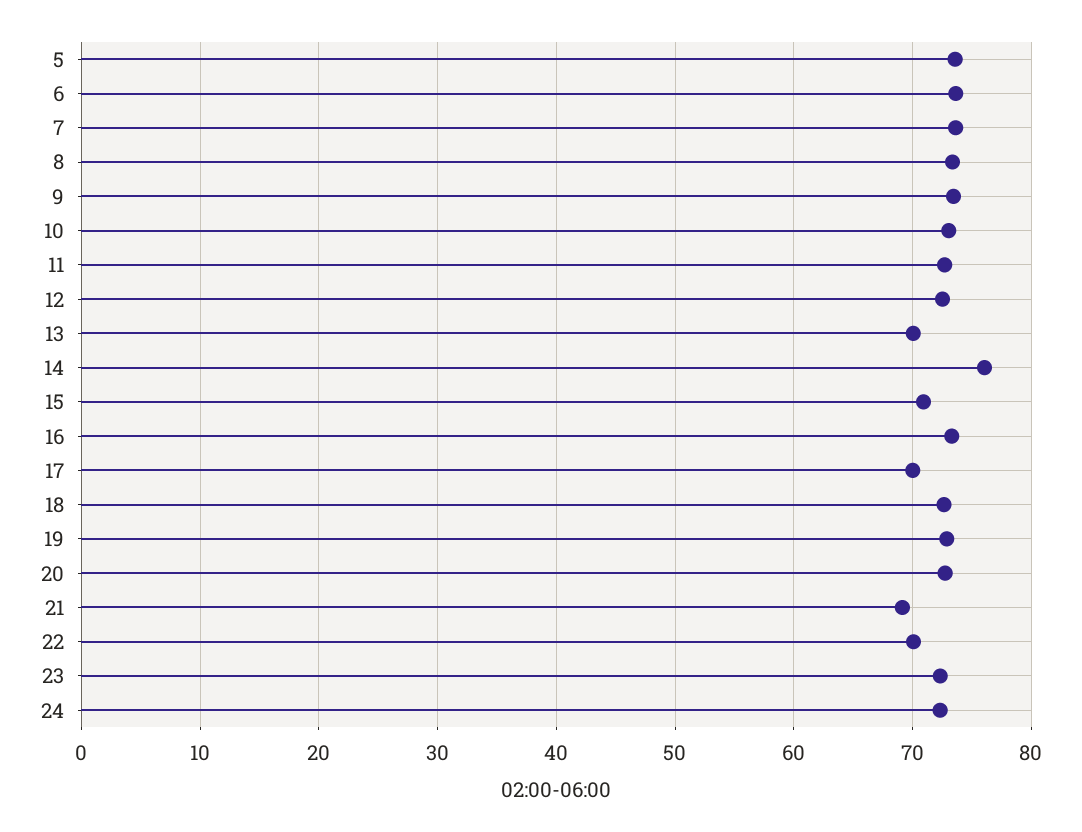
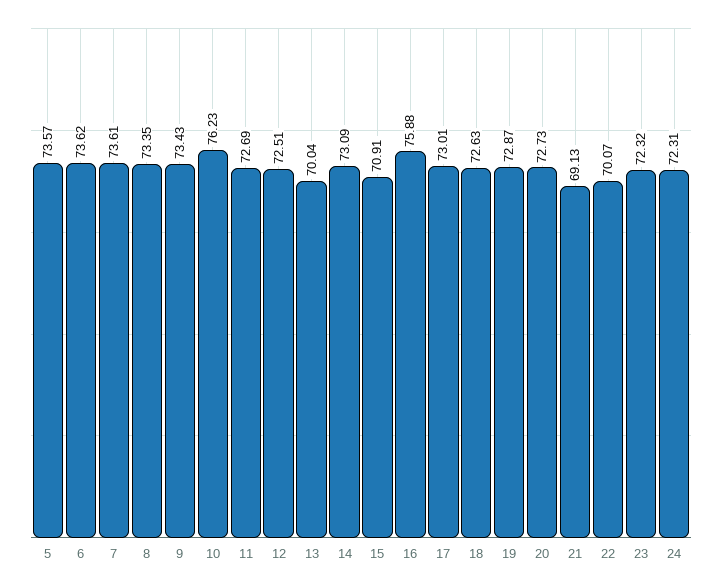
  {
    "5": 73.57,
    "6": 73.62,
    "7": 73.61,
    "8": 73.35,
    "9": 73.43,
-   "10": 73,
+   "10": 76.23,
    "11": 72.69,
    "12": 72.51,
    "13": 70.04,
-   "14": 76,
+   "14": 73.09,
    "15": 70.91,
-   "16": 73,
+   "16": 75.88,
-   "17": 70,
+   "17": 73.01,
    "18": 72.63,
    "19": 72.87,
    "20": 72.73,
    "21": 69.13,
    "22": 70.07,
    "23": 72.32,
    "24": 72.31
  }

